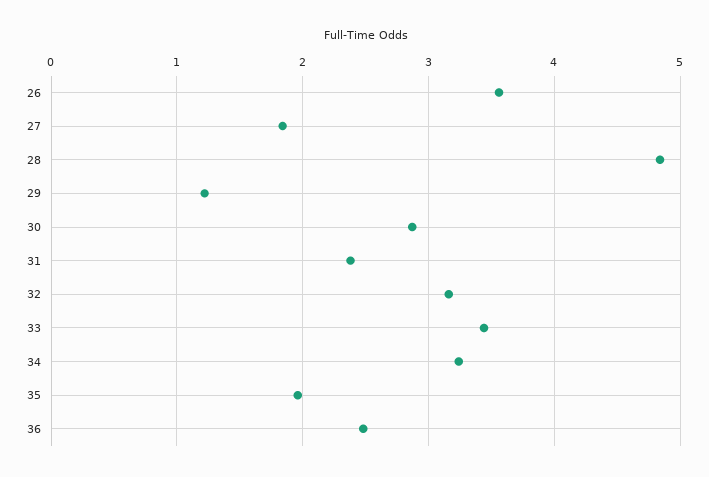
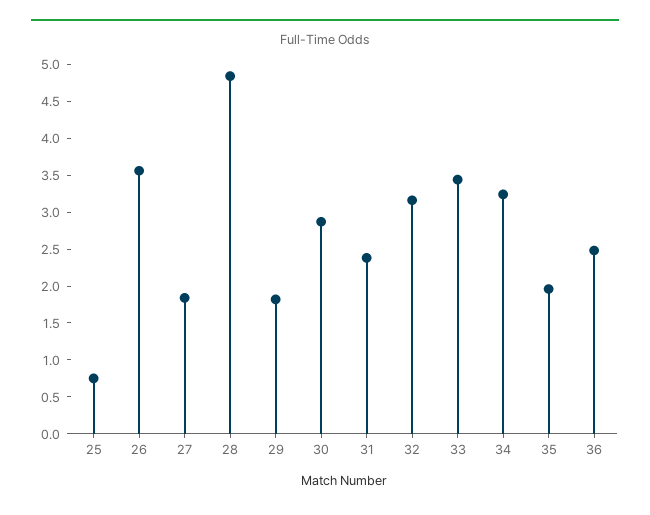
  {
    "26": 3.6,
    "27": 1.8,
    "28": 4.8,
-   "29": 1.2,
+   "29": 1.75,
    "30": 2.9,
    "31": 2.4,
    "32": 3.2,
    "33": 3.4,
    "34": 3.2,
    "35": 2,
-   "36": 2.5
+   "36": 2.5,
+   "25": 0.75
  }

